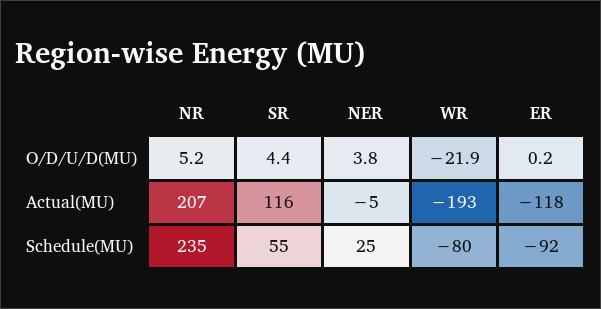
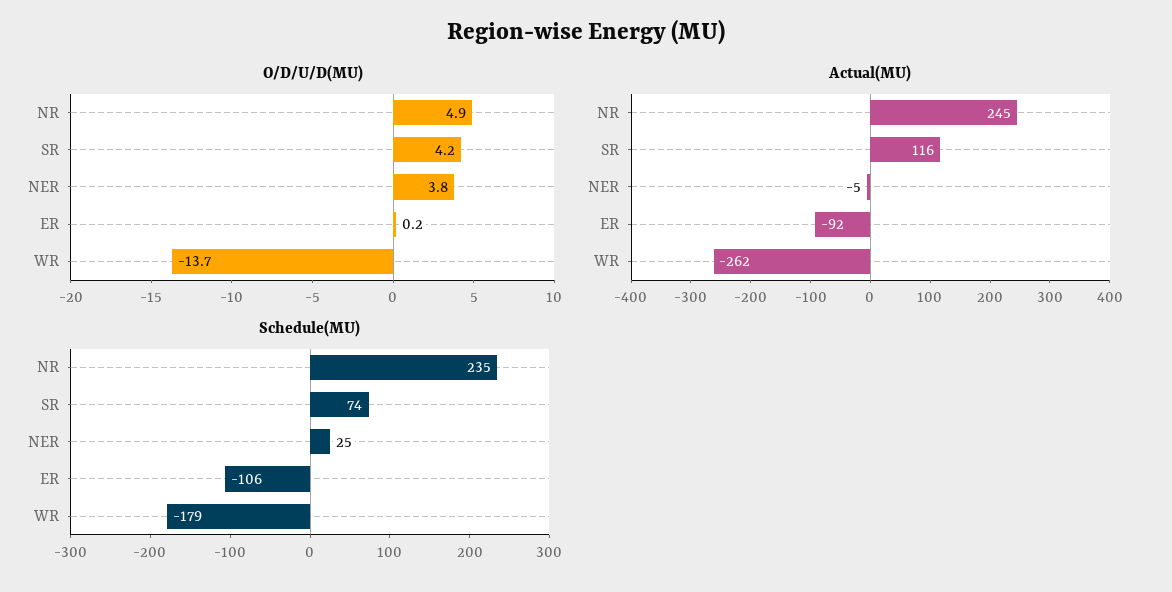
  {
    "O/D/U/D(MU)": {
-     "NR": 5.2,
+     "NR": 4.9,
-     "SR": 4.4,
+     "SR": 4.2,
      "NER": 3.8,
-     "WR": -21.9,
+     "WR": -13.7,
      "ER": 0.2
    },
    "Actual(MU)": {
-     "NR": 207,
+     "NR": 245,
      "SR": 116,
      "NER": -5,
-     "WR": -193,
+     "WR": -262,
-     "ER": -118
+     "ER": -92
    },
    "Schedule(MU)": {
      "NR": 235,
-     "SR": 55,
+     "SR": 74,
      "NER": 25,
-     "WR": -80,
+     "WR": -179,
-     "ER": -92
+     "ER": -106
    }
  }

